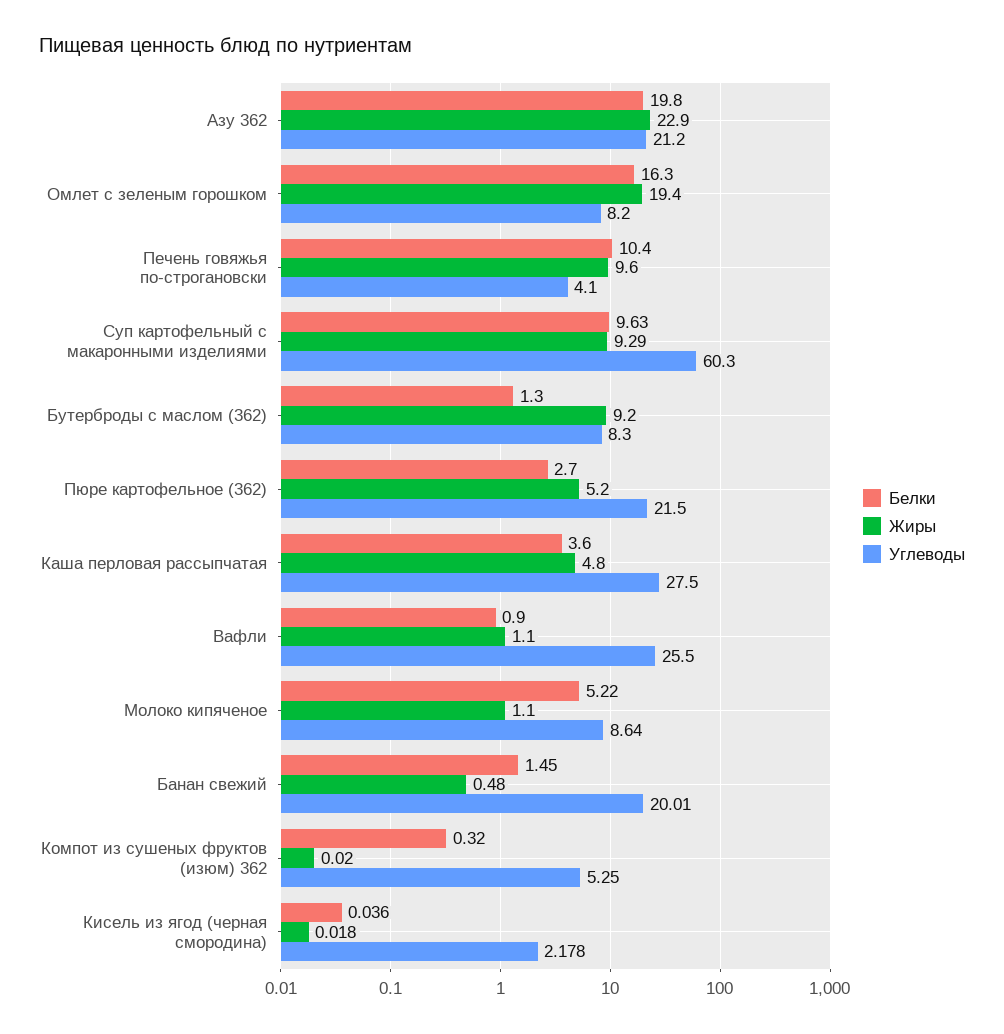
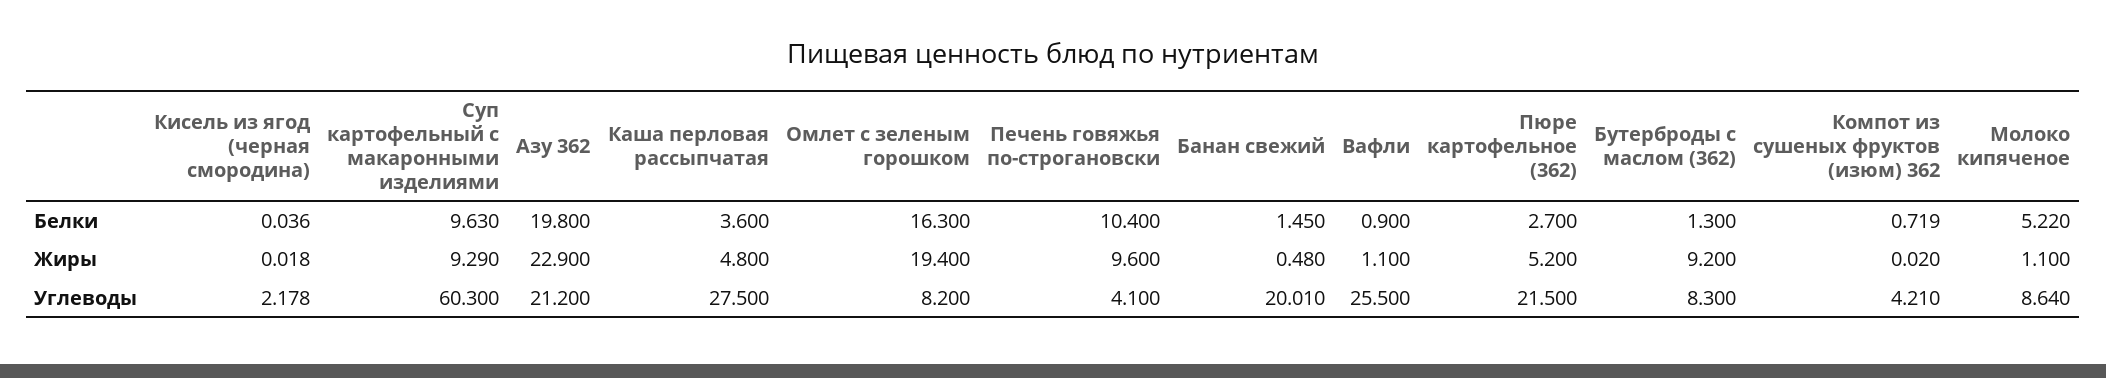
  {
    "Белки": {
      "Азу 362": 19.8,
      "Омлет с зеленым горошком": 16.3,
      "Печень говяжья по-строгановски": 10.4,
      "Суп картофельный с макаронными изделиями": 9.63,
      "Бутерброды с маслом (362)": 1.3,
      "Пюре картофельное (362)": 2.7,
      "Каша перловая рассыпчатая": 3.6,
      "Вафли": 0.9,
      "Молоко кипяченое": 5.22,
      "Банан свежий": 1.45,
-     "Компот из сушеных фруктов (изюм) 362": 0.32,
+     "Компот из сушеных фруктов (изюм) 362": 0.719,
      "Кисель из ягод (черная смородина)": 0.036
    },
    "Жиры": {
      "Азу 362": 22.9,
      "Омлет с зеленым горошком": 19.4,
      "Печень говяжья по-строгановски": 9.6,
      "Суп картофельный с макаронными изделиями": 9.29,
      "Бутерброды с маслом (362)": 9.2,
      "Пюре картофельное (362)": 5.2,
      "Каша перловая рассыпчатая": 4.8,
      "Вафли": 1.1,
      "Молоко кипяченое": 1.1,
      "Банан свежий": 0.48,
      "Компот из сушеных фруктов (изюм) 362": 0.02,
      "Кисель из ягод (черная смородина)": 0.018
    },
    "Углеводы": {
      "Азу 362": 21.2,
      "Омлет с зеленым горошком": 8.2,
      "Печень говяжья по-строгановски": 4.1,
      "Суп картофельный с макаронными изделиями": 60.3,
      "Бутерброды с маслом (362)": 8.3,
      "Пюре картофельное (362)": 21.5,
      "Каша перловая рассыпчатая": 27.5,
      "Вафли": 25.5,
      "Молоко кипяченое": 8.64,
      "Банан свежий": 20.01,
-     "Компот из сушеных фруктов (изюм) 362": 5.25,
+     "Компот из сушеных фруктов (изюм) 362": 4.21,
      "Кисель из ягод (черная смородина)": 2.178
    }
  }

